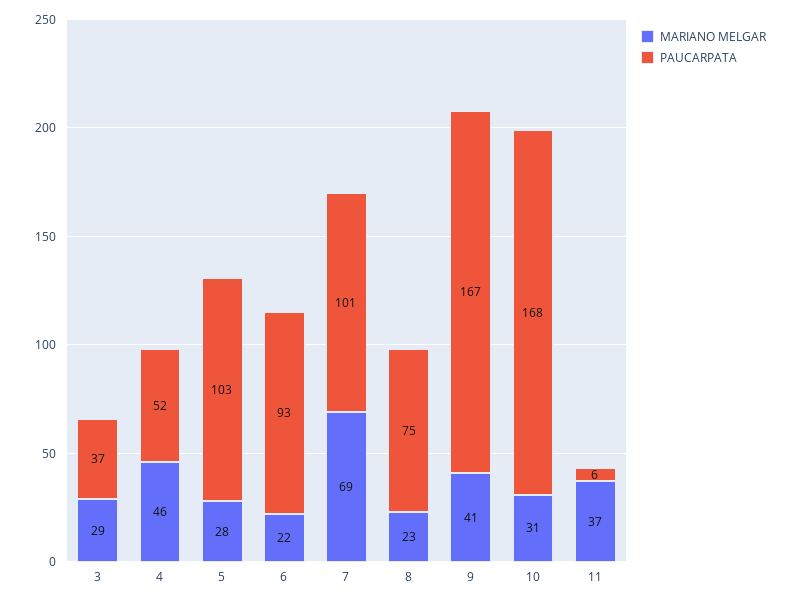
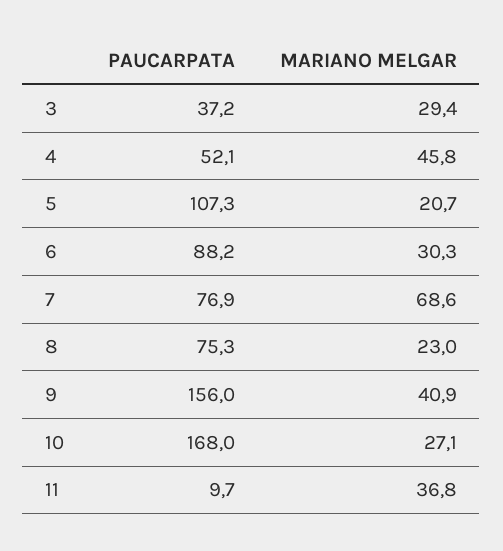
  {
    "MARIANO MELGAR": {
      "3": 29.4,
      "4": 45.8,
-     "5": 28,
+     "5": 20.7,
-     "6": 22,
+     "6": 30.3,
      "7": 68.6,
      "8": 23,
      "9": 40.9,
-     "10": 31,
+     "10": 27.1,
      "11": 36.8
    },
    "PAUCARPATA": {
      "3": 37.2,
      "4": 52.1,
-     "5": 103,
+     "5": 107.3,
-     "6": 93,
+     "6": 88.2,
-     "7": 101,
+     "7": 76.9,
      "8": 75.3,
-     "9": 167,
+     "9": 156,
      "10": 168,
-     "11": 6
+     "11": 9.7
    }
  }

